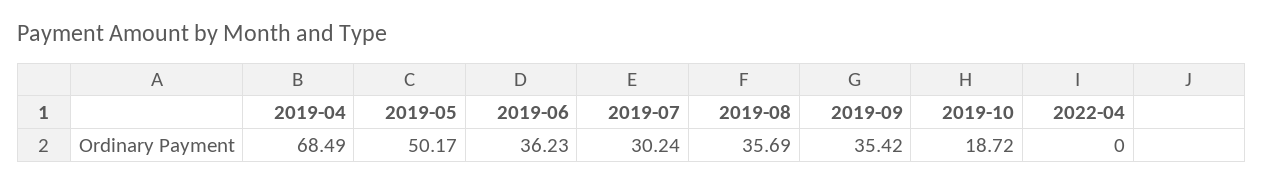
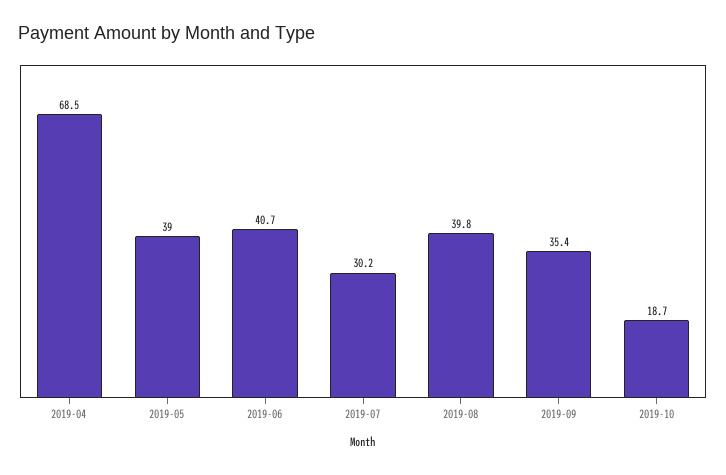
  {
    "2019-04": 68.49,
-   "2019-05": 50.17,
+   "2019-05": 39,
-   "2019-06": 36.23,
+   "2019-06": 40.7,
    "2019-07": 30.24,
-   "2019-08": 35.69,
+   "2019-08": 39.8,
    "2019-09": 35.42,
-   "2019-10": 18.72,
+   "2019-10": 18.72
-   "2022-04": 0
  }

